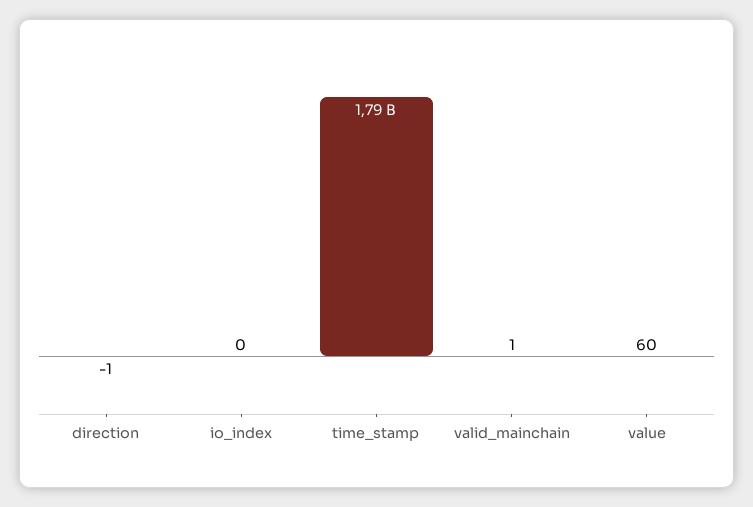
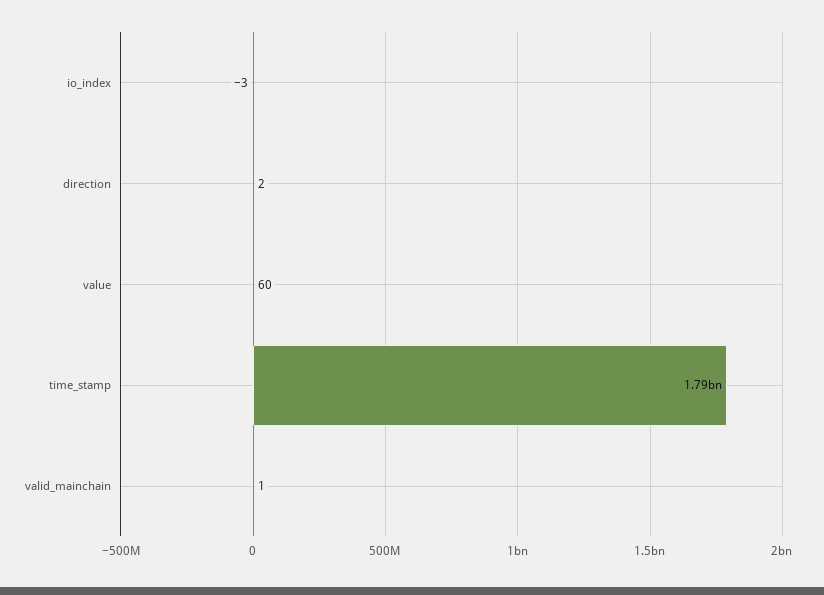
  {
-   "direction": -1,
+   "direction": 2,
-   "io_index": 0,
+   "io_index": -3,
    "time_stamp": 1790000000,
    "valid_mainchain": 1,
    "value": 60
  }

